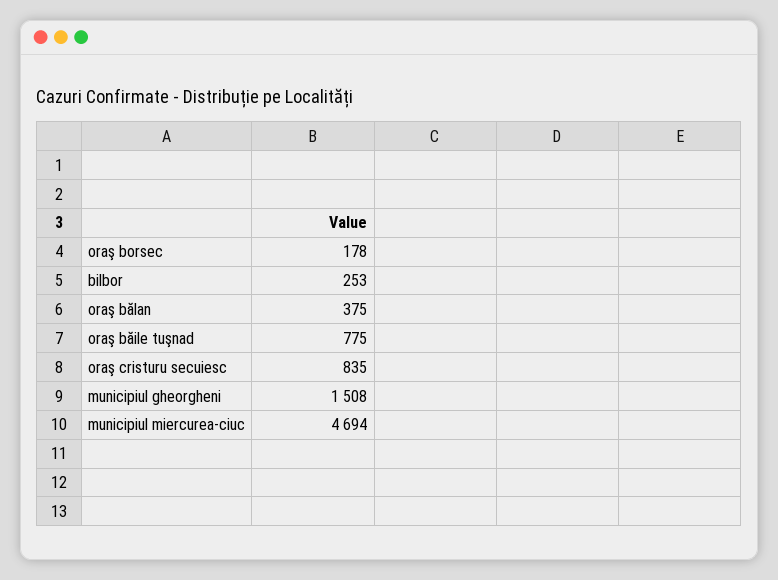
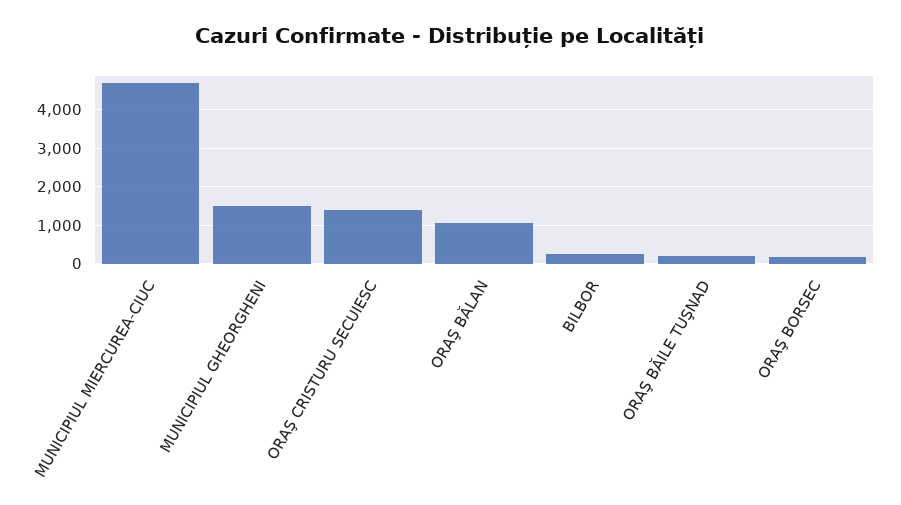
  {
    "oraş borsec": 178,
    "bilbor": 253,
-   "oraş bălan": 375,
+   "oraş bălan": 1000,
-   "oraş băile tuşnad": 775,
+   "oraş băile tuşnad": 200,
-   "oraş cristuru secuiesc": 835,
+   "oraş cristuru secuiesc": 1400,
    "municipiul gheorgheni": 1508,
    "municipiul miercurea-ciuc": 4694
  }

